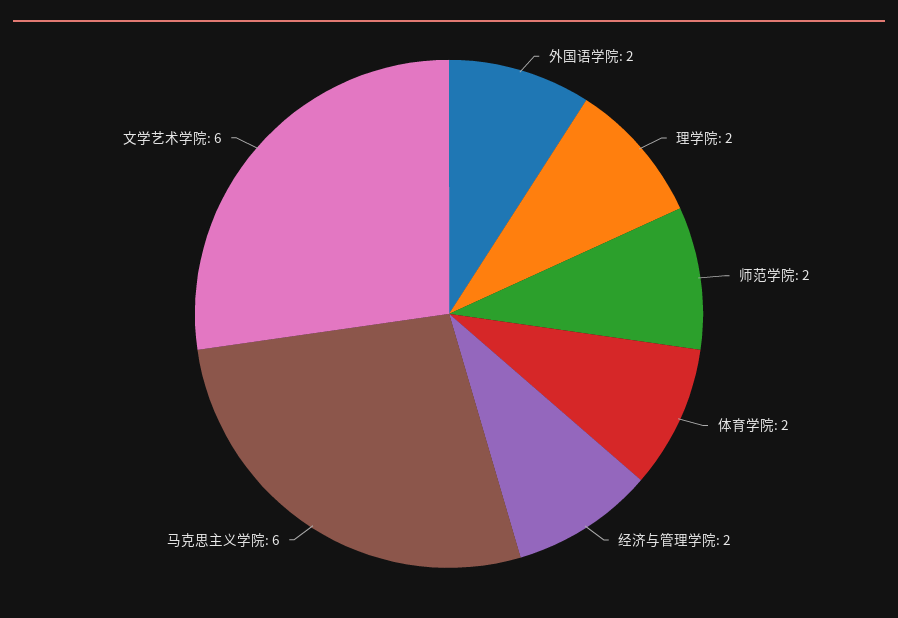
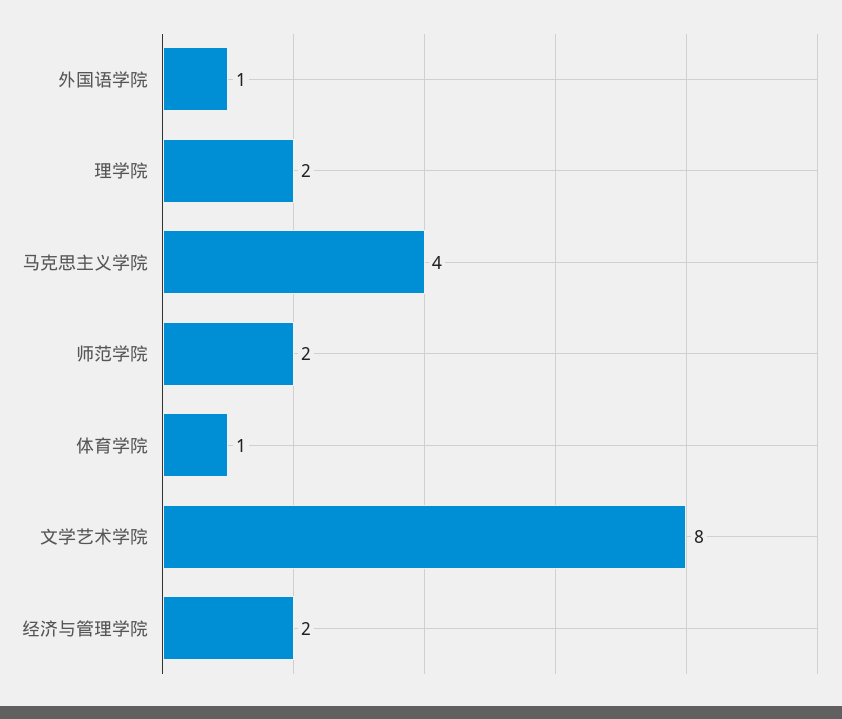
  {
-   "外国语学院": 2,
+   "外国语学院": 1,
    "理学院": 2,
    "师范学院": 2,
-   "体育学院": 2,
+   "体育学院": 1,
    "经济与管理学院": 2,
-   "马克思主义学院": 6,
+   "马克思主义学院": 4,
-   "文学艺术学院": 6
+   "文学艺术学院": 8
  }

